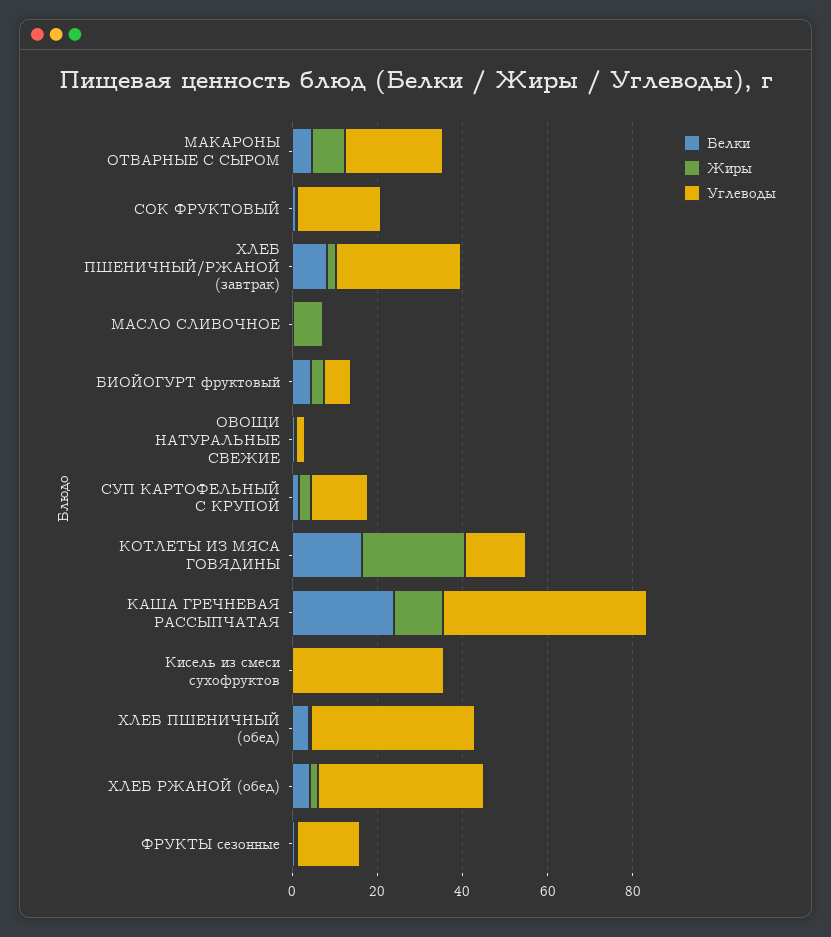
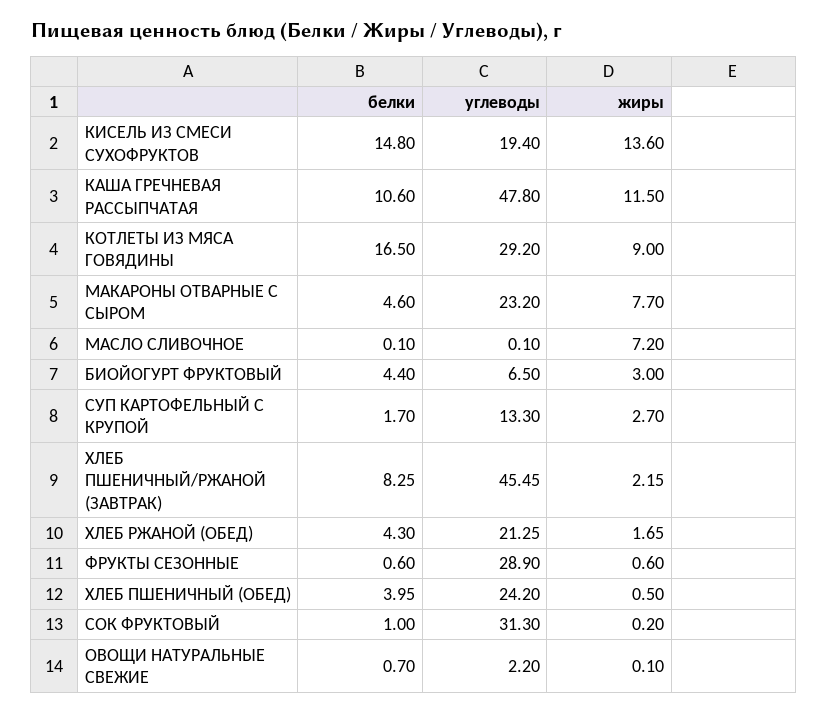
  {
    "Белки": {
      "МАКАРОНЫ ОТВАРНЫЕ С СЫРОМ": 4.6,
      "СОК ФРУКТОВЫЙ": 1,
      "ХЛЕБ ПШЕНИЧНЫЙ/РЖАНОЙ (завтрак)": 8.25,
      "МАСЛО СЛИВОЧНОЕ": 0.1,
      "БИОЙОГУРТ фруктовый": 4.4,
      "ОВОЩИ НАТУРАЛЬНЫЕ СВЕЖИЕ": 0.7,
      "СУП КАРТОФЕЛЬНЫЙ С КРУПОЙ": 1.7,
      "КОТЛЕТЫ ИЗ МЯСА ГОВЯДИНЫ": 16.5,
-     "КАША ГРЕЧНЕВАЯ РАССЫПЧАТАЯ": 25,
+     "КАША ГРЕЧНЕВАЯ РАССЫПЧАТАЯ": 10.6,
-     "Кисель из смеси сухофруктов": 0,
+     "Кисель из смеси сухофруктов": 14.8,
      "ХЛЕБ ПШЕНИЧНЫЙ (обед)": 3.95,
      "ХЛЕБ РЖАНОЙ (обед)": 4.3,
      "ФРУКТЫ сезонные": 0.6
    },
    "Жиры": {
      "МАКАРОНЫ ОТВАРНЫЕ С СЫРОМ": 7.7,
      "СОК ФРУКТОВЫЙ": 0.2,
      "ХЛЕБ ПШЕНИЧНЫЙ/РЖАНОЙ (завтрак)": 2.15,
      "МАСЛО СЛИВОЧНОЕ": 7.2,
      "БИОЙОГУРТ фруктовый": 3,
      "ОВОЩИ НАТУРАЛЬНЫЕ СВЕЖИЕ": 0.1,
      "СУП КАРТОФЕЛЬНЫЙ С КРУПОЙ": 2.7,
-     "КОТЛЕТЫ ИЗ МЯСА ГОВЯДИНЫ": 25,
+     "КОТЛЕТЫ ИЗ МЯСА ГОВЯДИНЫ": 9,
      "КАША ГРЕЧНЕВАЯ РАССЫПЧАТАЯ": 11.5,
-     "Кисель из смеси сухофруктов": 0,
+     "Кисель из смеси сухофруктов": 13.6,
      "ХЛЕБ ПШЕНИЧНЫЙ (обед)": 0.5,
      "ХЛЕБ РЖАНОЙ (обед)": 1.65,
      "ФРУКТЫ сезонные": 0.6
    },
    "Углеводы": {
      "МАКАРОНЫ ОТВАРНЫЕ С СЫРОМ": 23.2,
-     "СОК ФРУКТОВЫЙ": 20,
+     "СОК ФРУКТОВЫЙ": 31.3,
-     "ХЛЕБ ПШЕНИЧНЫЙ/РЖАНОЙ (завтрак)": 30,
+     "ХЛЕБ ПШЕНИЧНЫЙ/РЖАНОЙ (завтрак)": 45.45,
      "МАСЛО СЛИВОЧНОЕ": 0.1,
      "БИОЙОГУРТ фруктовый": 6.5,
      "ОВОЩИ НАТУРАЛЬНЫЕ СВЕЖИЕ": 2.2,
      "СУП КАРТОФЕЛЬНЫЙ С КРУПОЙ": 13.3,
-     "КОТЛЕТЫ ИЗ МЯСА ГОВЯДИНЫ": 15,
+     "КОТЛЕТЫ ИЗ МЯСА ГОВЯДИНЫ": 29.2,
      "КАША ГРЕЧНЕВАЯ РАССЫПЧАТАЯ": 47.8,
-     "Кисель из смеси сухофруктов": 35,
+     "Кисель из смеси сухофруктов": 19.4,
-     "ХЛЕБ ПШЕНИЧНЫЙ (обед)": 40,
+     "ХЛЕБ ПШЕНИЧНЫЙ (обед)": 24.2,
-     "ХЛЕБ РЖАНОЙ (обед)": 40,
+     "ХЛЕБ РЖАНОЙ (обед)": 21.25,
-     "ФРУКТЫ сезонные": 15
+     "ФРУКТЫ сезонные": 28.9
    }
  }

